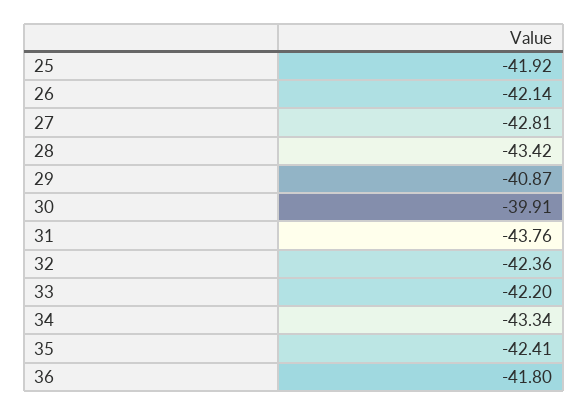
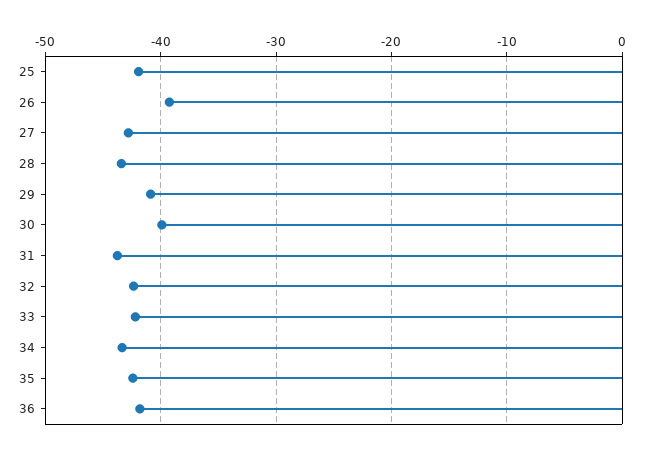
  {
    "25": -41.92,
-   "26": -42.14,
+   "26": -39,
    "27": -42.81,
    "28": -43.42,
    "29": -40.87,
    "30": -39.91,
    "31": -43.76,
    "32": -42.36,
    "33": -42.2,
    "34": -43.34,
    "35": -42.41,
    "36": -41.8
  }

